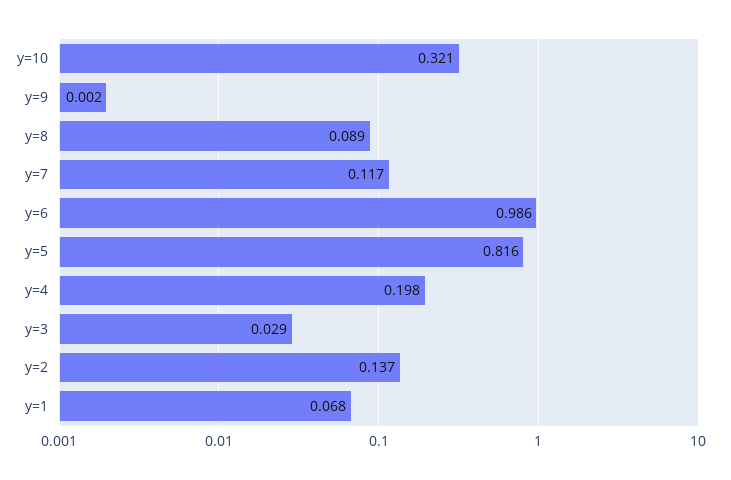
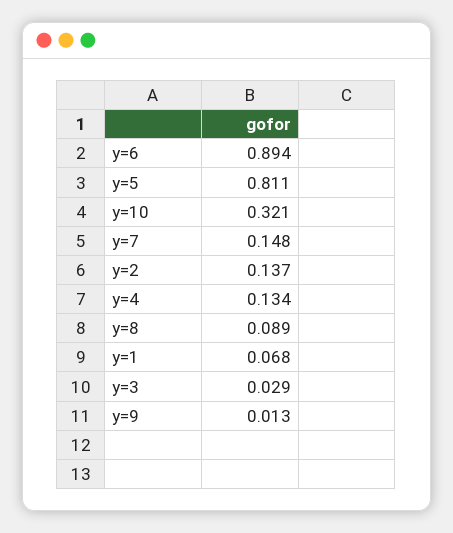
  {
    "y=10": 0.321,
-   "y=9": 0.002,
+   "y=9": 0.013,
    "y=8": 0.089,
-   "y=7": 0.117,
+   "y=7": 0.148,
-   "y=6": 0.986,
+   "y=6": 0.894,
-   "y=5": 0.816,
+   "y=5": 0.811,
-   "y=4": 0.198,
+   "y=4": 0.134,
    "y=3": 0.029,
    "y=2": 0.137,
    "y=1": 0.068
  }

